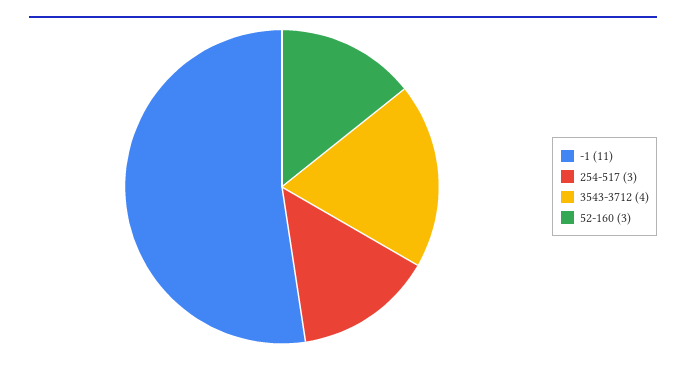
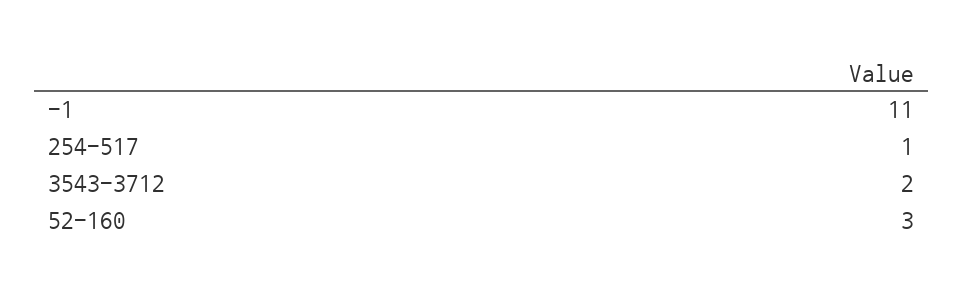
  {
    "-1": 11,
-   "254-517": 3,
+   "254-517": 1,
-   "3543-3712": 4,
+   "3543-3712": 2,
    "52-160": 3
  }

